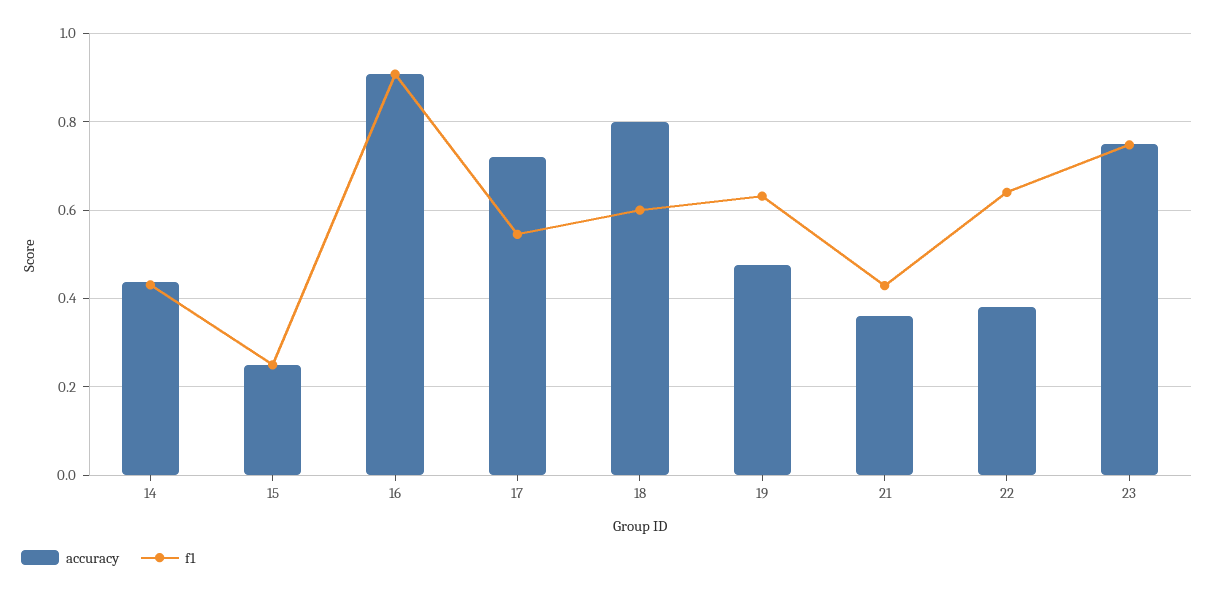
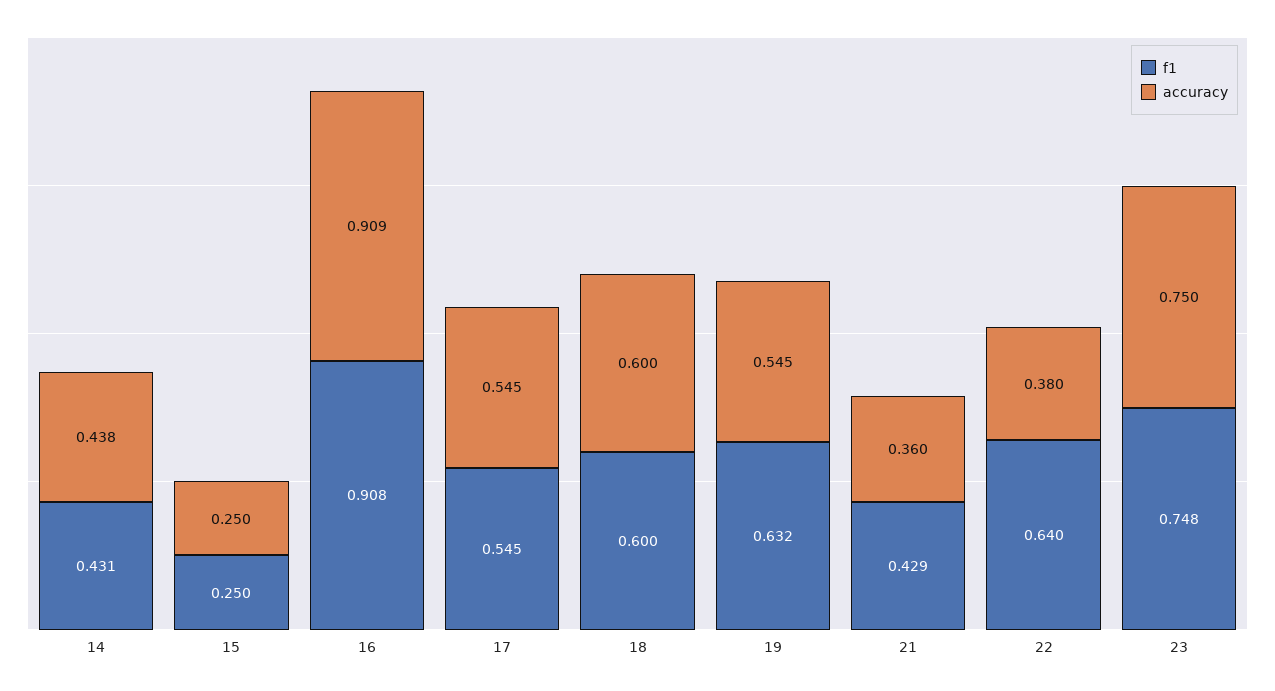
  {
    "accuracy": {
      "14": 0.438,
      "15": 0.25,
      "16": 0.909,
-     "17": 0.72,
+     "17": 0.545,
-     "18": 0.8,
+     "18": 0.6,
-     "19": 0.48,
+     "19": 0.545,
      "21": 0.36,
      "22": 0.38,
      "23": 0.75
    },
    "f1": {
      "14": 0.431,
      "15": 0.25,
      "16": 0.908,
      "17": 0.545,
      "18": 0.6,
      "19": 0.632,
      "21": 0.429,
      "22": 0.64,
      "23": 0.748
    }
  }

